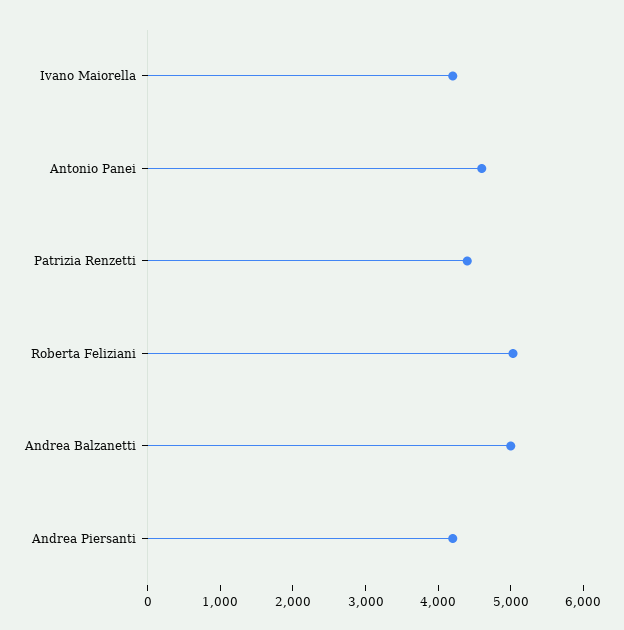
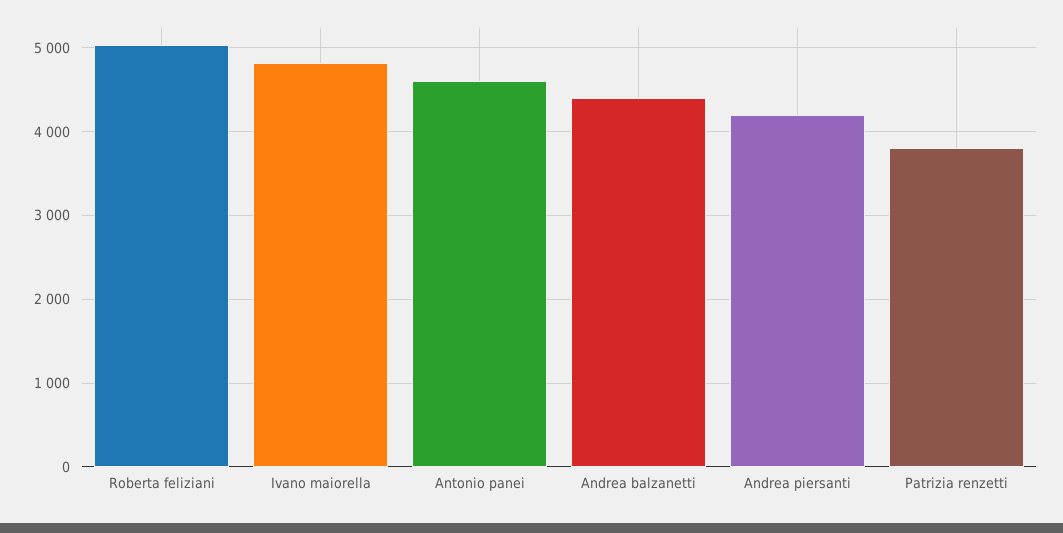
  {
-   "Ivano Maiorella": 4200,
+   "Ivano Maiorella": 4800,
    "Antonio Panei": 4600,
-   "Patrizia Renzetti": 4400,
+   "Patrizia Renzetti": 3800,
    "Roberta Feliziani": 5000,
-   "Andrea Balzanetti": 5000,
+   "Andrea Balzanetti": 4400,
    "Andrea Piersanti": 4200
  }

